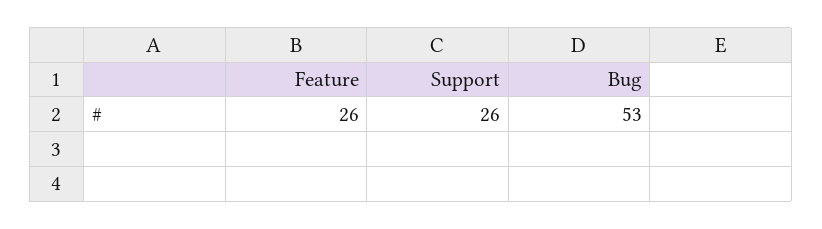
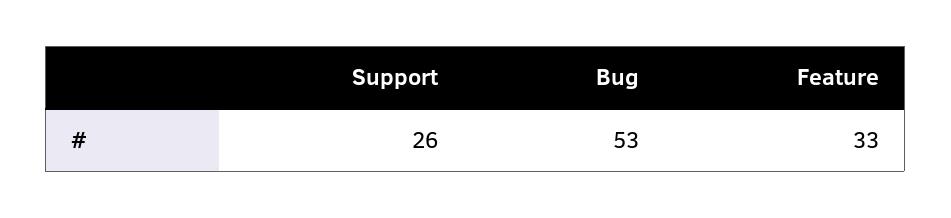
  {
-   "Feature": 26,
+   "Feature": 33,
    "Support": 26,
    "Bug": 53
  }

